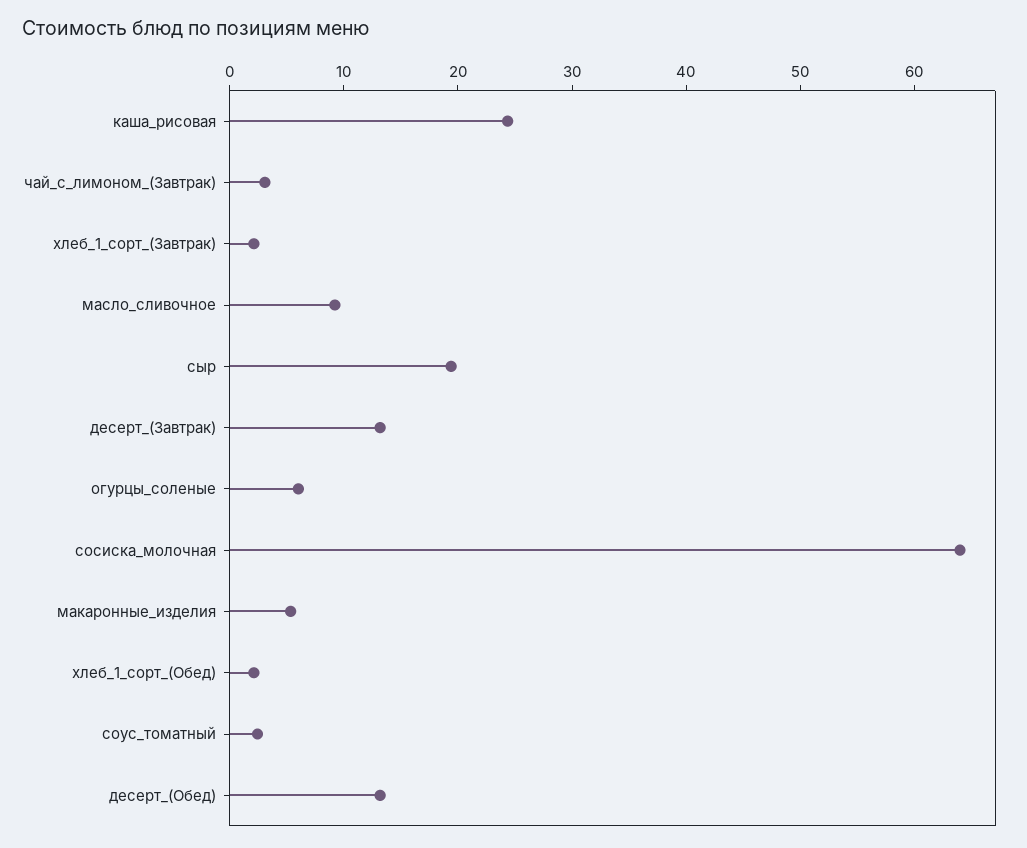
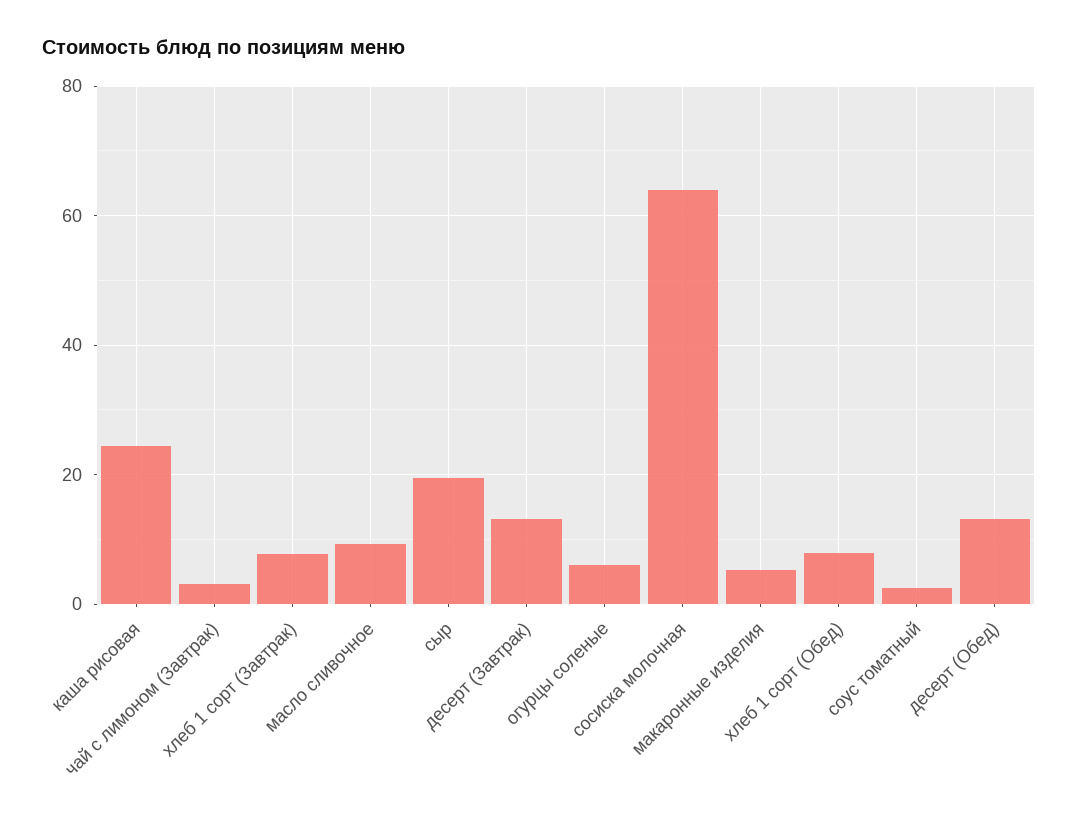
  {
    "каша_рисовая": 24,
    "чай_с_лимоном_(Завтрак)": 4,
-   "хлеб_1_сорт_(Завтрак)": 2,
+   "хлеб_1_сорт_(Завтрак)": 8,
    "масло_сливочное": 10,
    "сыр": 20,
    "десерт_(Завтрак)": 14,
    "огурцы_соленые": 6,
    "сосиска_молочная": 64,
    "макаронные_изделия": 6,
-   "хлеб_1_сорт_(Обед)": 2,
+   "хлеб_1_сорт_(Обед)": 8,
    "соус_томатный": 2,
    "десерт_(Обед)": 14
  }

